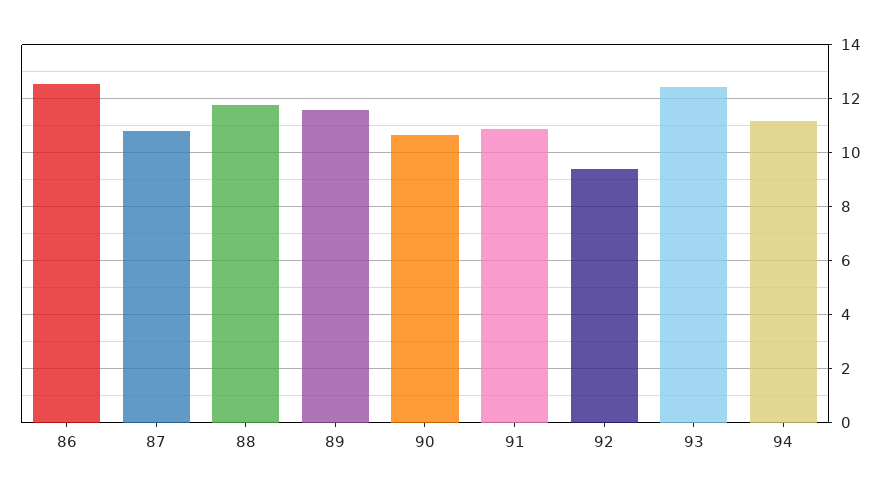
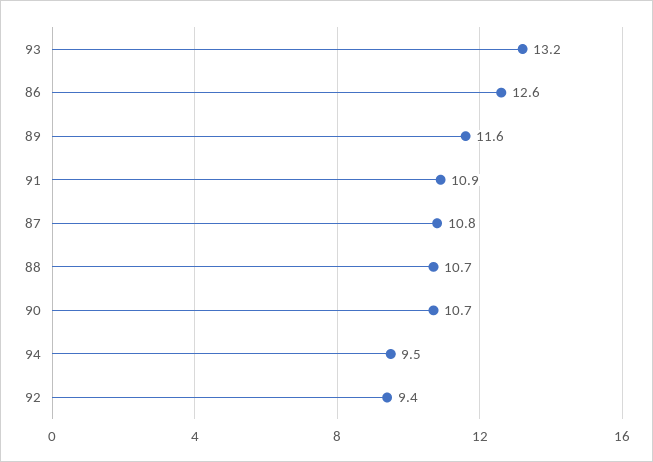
  {
    "86": 12.6,
    "87": 10.8,
-   "88": 11.75,
+   "88": 10.7,
    "89": 11.6,
    "90": 10.7,
    "91": 10.9,
    "92": 9.4,
-   "93": 12.5,
+   "93": 13.2,
-   "94": 11.25
+   "94": 9.5
  }

